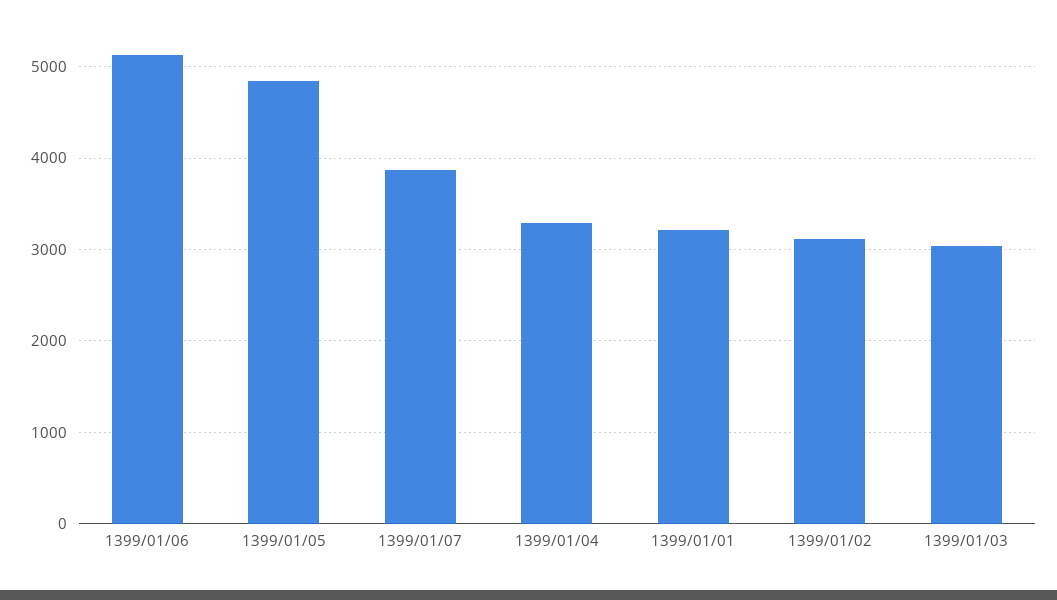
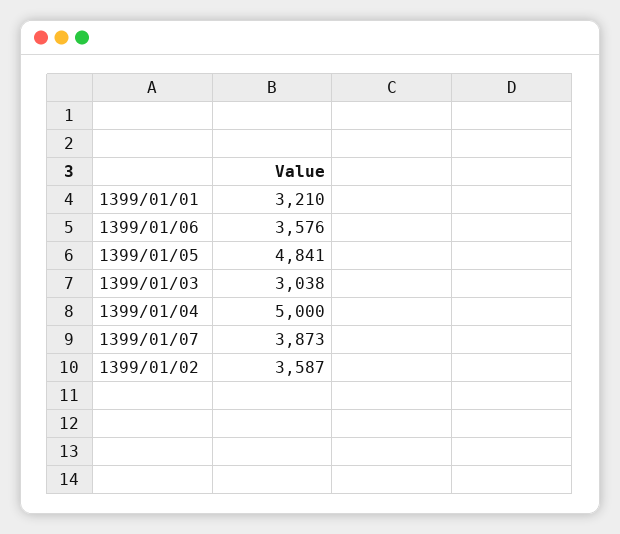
  {
-   "1399/01/06": 5100,
+   "1399/01/06": 3576,
    "1399/01/05": 4841,
    "1399/01/07": 3873,
-   "1399/01/04": 3300,
+   "1399/01/04": 5000,
    "1399/01/01": 3210,
-   "1399/01/02": 3100,
+   "1399/01/02": 3587,
    "1399/01/03": 3038
  }

